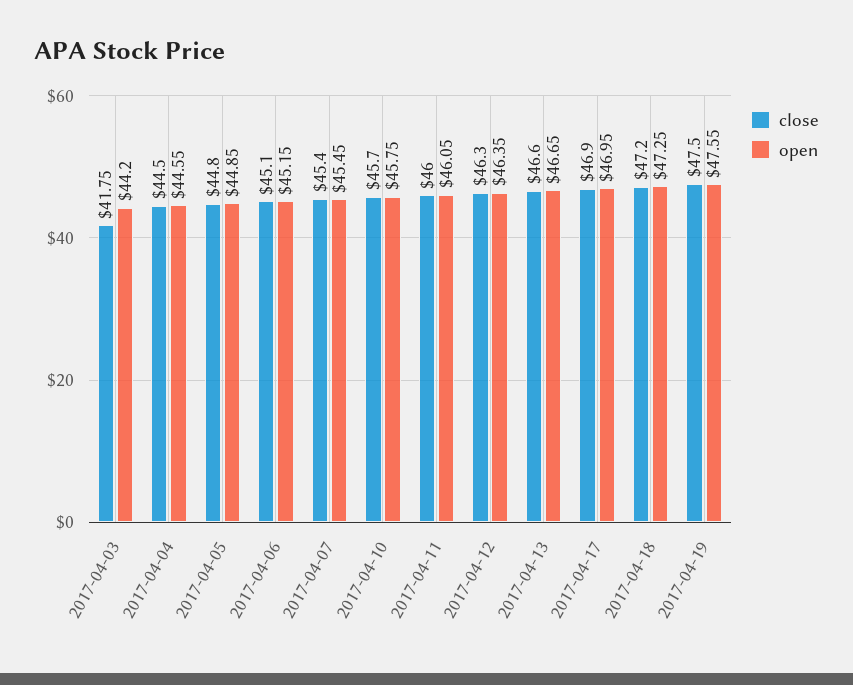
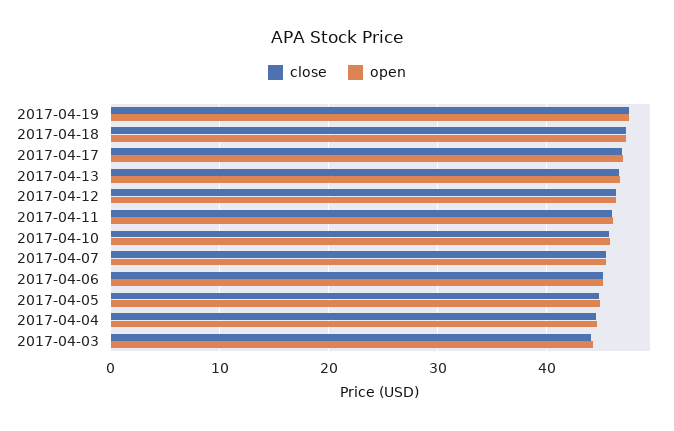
  {
    "close": {
-     "2017-04-03": 41.75,
+     "2017-04-03": 44,
      "2017-04-04": 44.5,
      "2017-04-05": 44.8,
      "2017-04-06": 45.1,
      "2017-04-07": 45.4,
      "2017-04-10": 45.7,
      "2017-04-11": 46,
      "2017-04-12": 46.3,
      "2017-04-13": 46.6,
      "2017-04-17": 46.9,
      "2017-04-18": 47.2,
      "2017-04-19": 47.5
    },
    "open": {
      "2017-04-03": 44.2,
      "2017-04-04": 44.55,
      "2017-04-05": 44.85,
      "2017-04-06": 45.15,
      "2017-04-07": 45.45,
      "2017-04-10": 45.75,
      "2017-04-11": 46.05,
      "2017-04-12": 46.35,
      "2017-04-13": 46.65,
      "2017-04-17": 46.95,
      "2017-04-18": 47.25,
      "2017-04-19": 47.55
    }
  }

